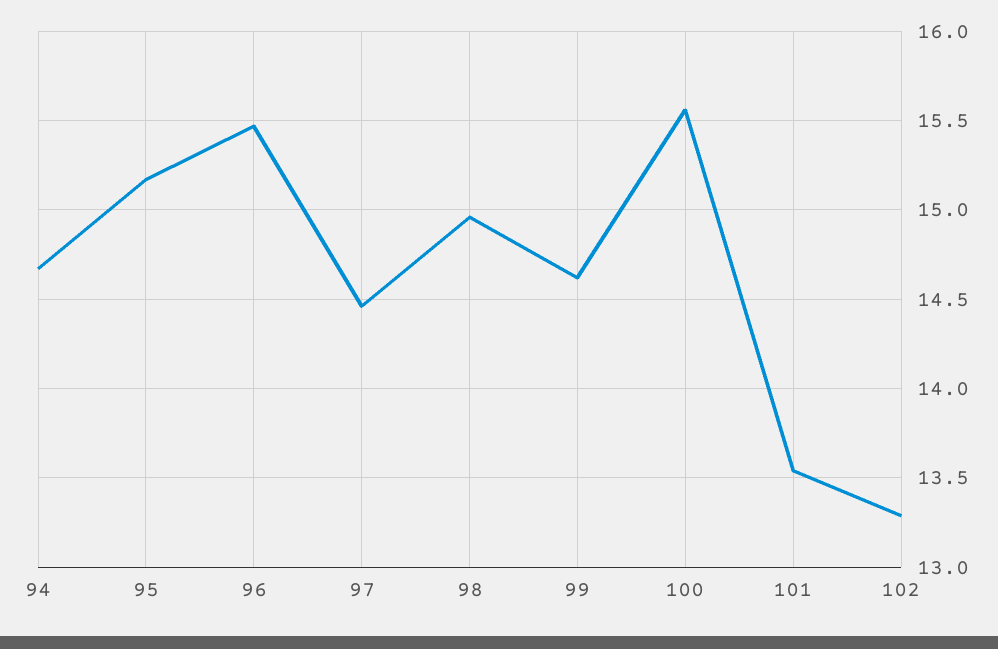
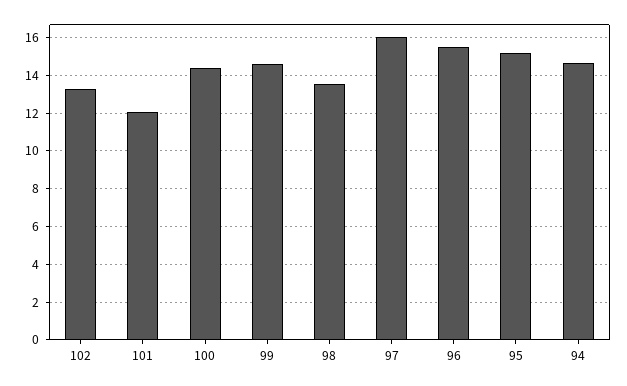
  {
    "94": 14.65,
    "95": 15.15,
    "96": 15.45,
-   "97": 14.45,
+   "97": 16,
-   "98": 14.95,
+   "98": 13.5,
    "99": 14.6,
-   "100": 15.55,
+   "100": 14.5,
-   "101": 13.55,
+   "101": 12,
    "102": 13.3
  }

